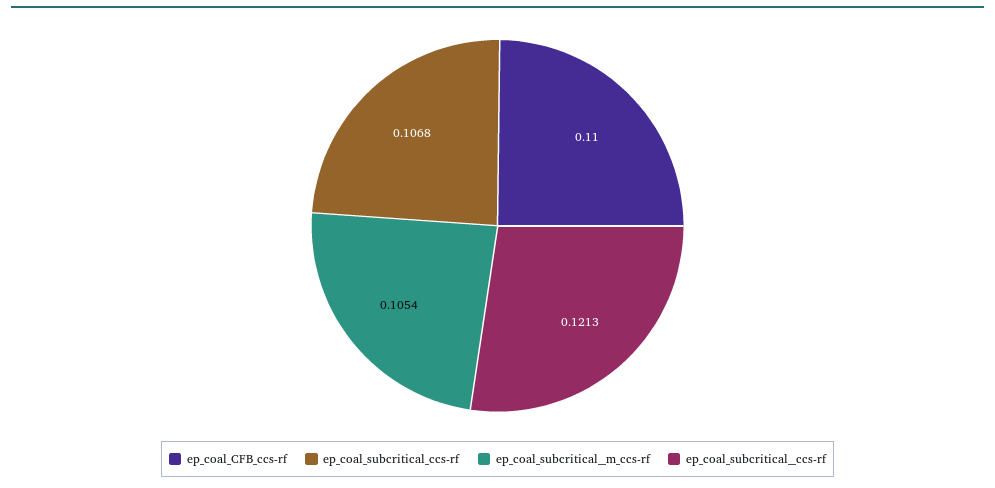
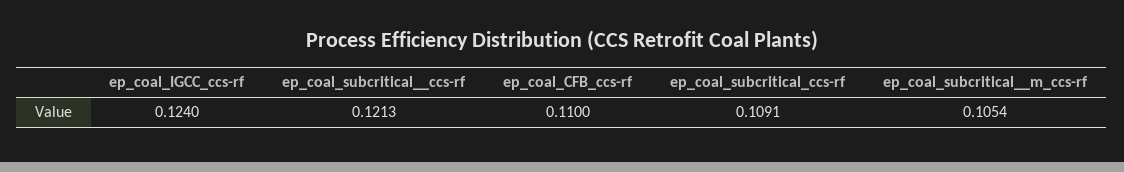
  {
    "ep_coal_CFB_ccs-rf": 0.11,
-   "ep_coal_subcritical_ccs-rf": 0.1068,
+   "ep_coal_subcritical_ccs-rf": 0.1091,
    "ep_coal_subcritical__m_ccs-rf": 0.1054,
-   "ep_coal_subcritical__ccs-rf": 0.1213
+   "ep_coal_subcritical__ccs-rf": 0.1213,
+   "ep_coal_IGCC_ccs-rf": 0.124
  }

